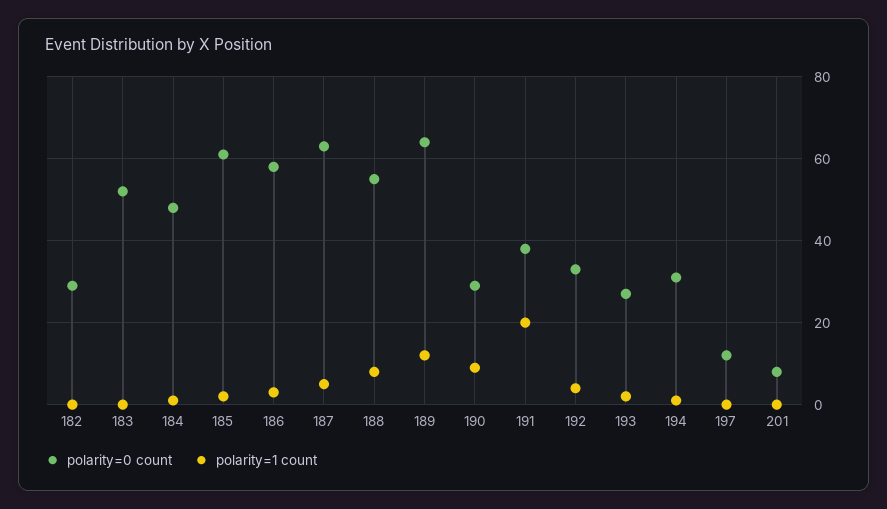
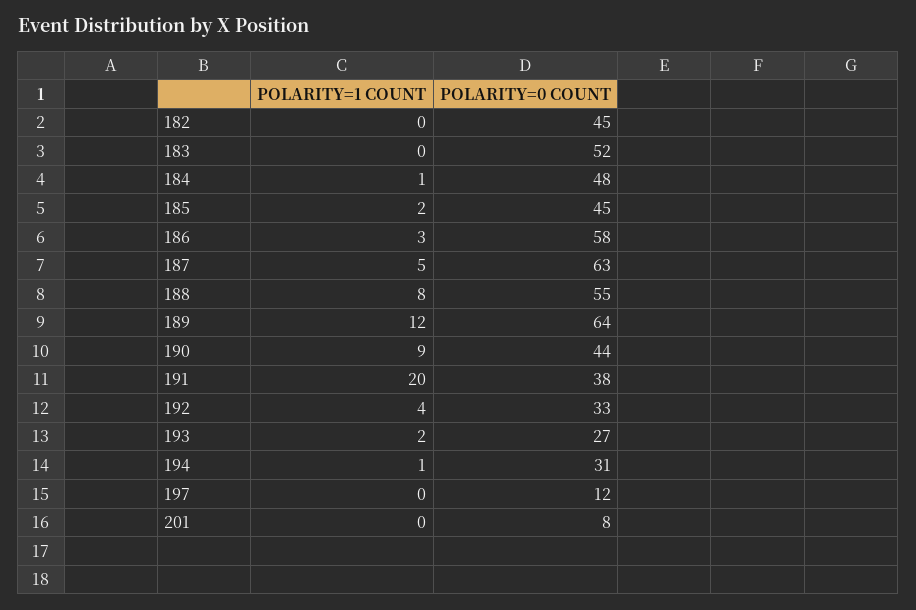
  {
    "polarity=0 count": {
-     "182": 30,
+     "182": 45,
      "183": 52,
      "184": 48,
-     "185": 60,
+     "185": 45,
      "186": 58,
      "187": 63,
      "188": 55,
      "189": 64,
-     "190": 30,
+     "190": 44,
      "191": 38,
      "192": 33,
      "193": 27,
      "194": 31,
      "197": 12,
      "201": 8
    },
    "polarity=1 count": {
      "182": 0,
      "183": 0,
      "184": 1,
      "185": 2,
      "186": 3,
      "187": 5,
      "188": 8,
      "189": 12,
      "190": 9,
      "191": 20,
      "192": 4,
      "193": 2,
      "194": 1,
      "197": 0,
      "201": 0
    }
  }

